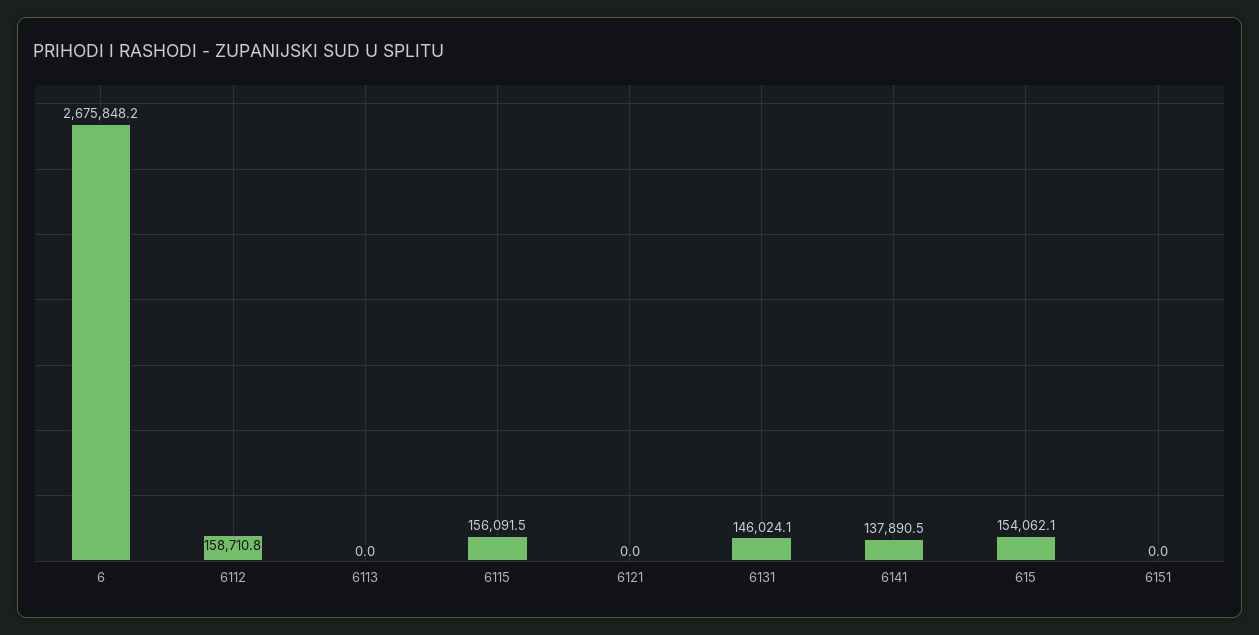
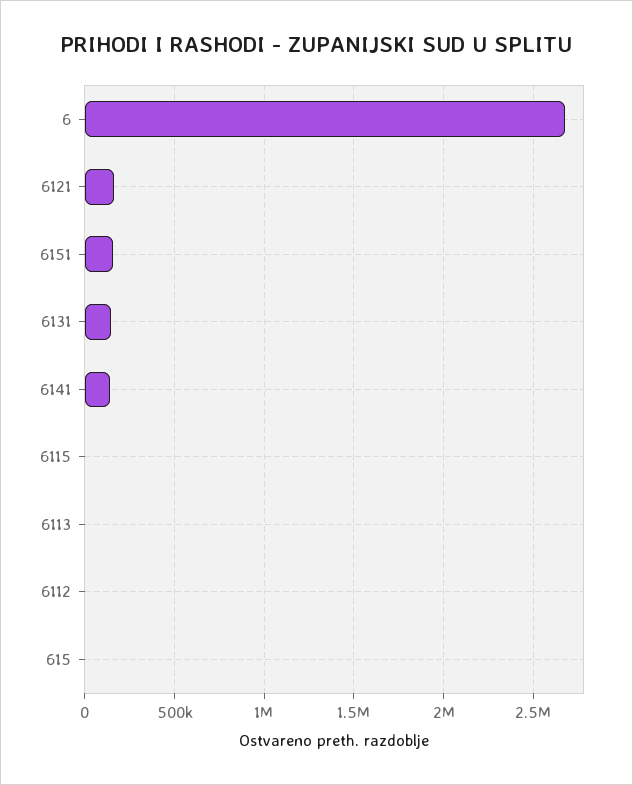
  {
    "6": 2675848.2,
-   "6112": 158710.8,
+   "6112": 0,
    "6113": 0,
-   "6115": 156091.5,
+   "6115": 0,
-   "6121": 0,
+   "6121": 150000,
    "6131": 146024.1,
    "6141": 137890.5,
-   "615": 154062.1,
+   "615": 0,
-   "6151": 0
+   "6151": 150000
  }

